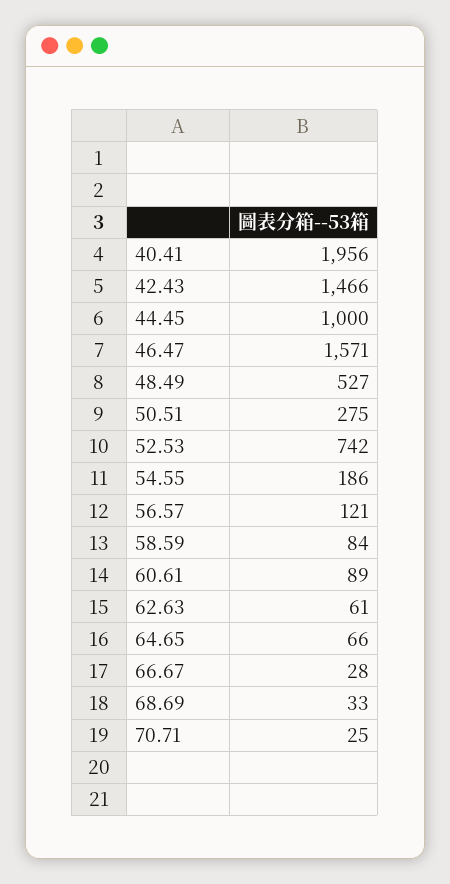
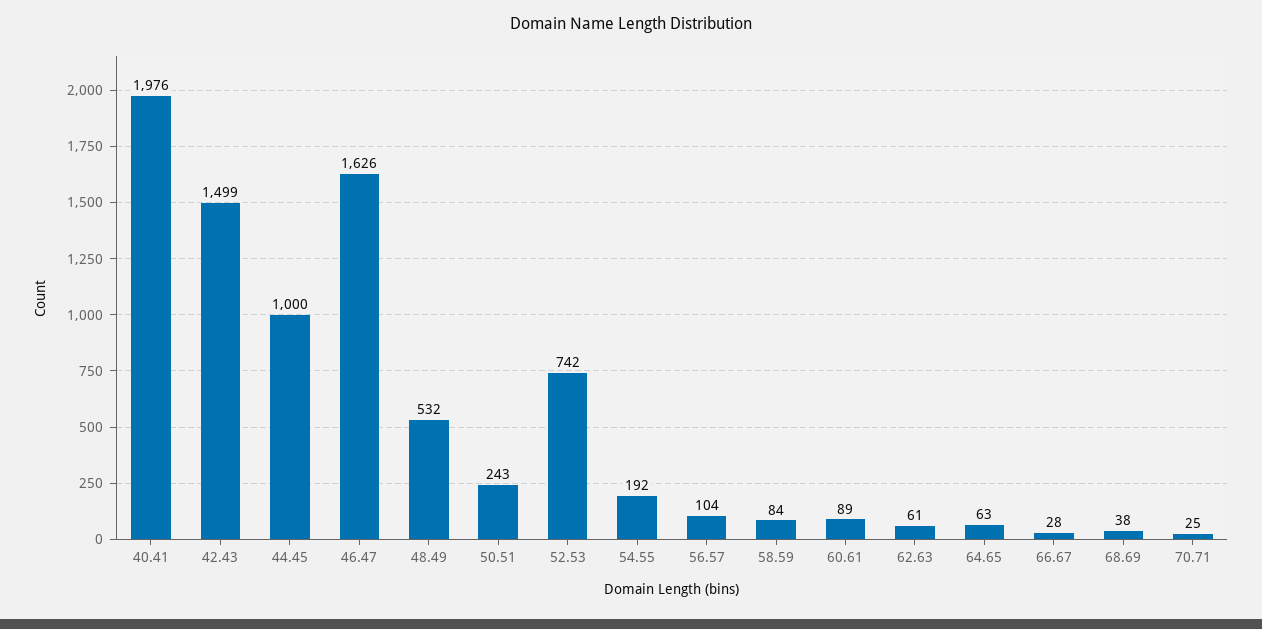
  {
-   "40.41": 1956,
+   "40.41": 1976,
-   "42.43": 1466,
+   "42.43": 1499,
    "44.45": 1000,
-   "46.47": 1571,
+   "46.47": 1626,
-   "48.49": 527,
+   "48.49": 532,
-   "50.51": 275,
+   "50.51": 243,
    "52.53": 742,
-   "54.55": 186,
+   "54.55": 192,
-   "56.57": 121,
+   "56.57": 104,
    "58.59": 84,
    "60.61": 89,
    "62.63": 61,
-   "64.65": 66,
+   "64.65": 63,
    "66.67": 28,
-   "68.69": 33,
+   "68.69": 38,
    "70.71": 25
  }

